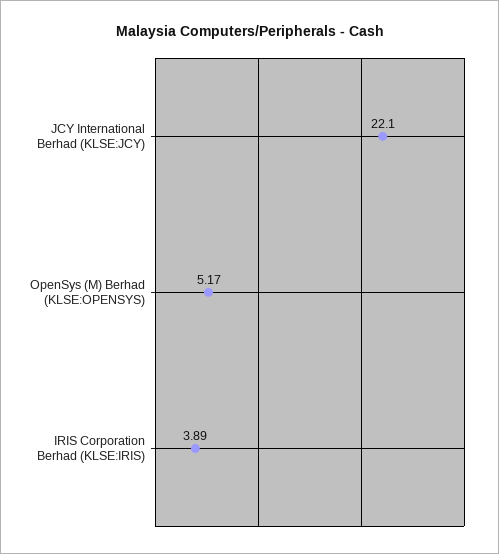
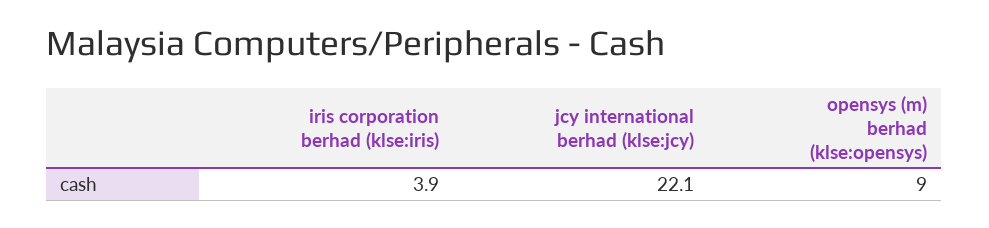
  {
    "JCY International Berhad (KLSE:JCY)": 22.1,
-   "OpenSys (M) Berhad (KLSE:OPENSYS)": 5.17,
+   "OpenSys (M) Berhad (KLSE:OPENSYS)": 9,
    "IRIS Corporation Berhad (KLSE:IRIS)": 3.89
  }

